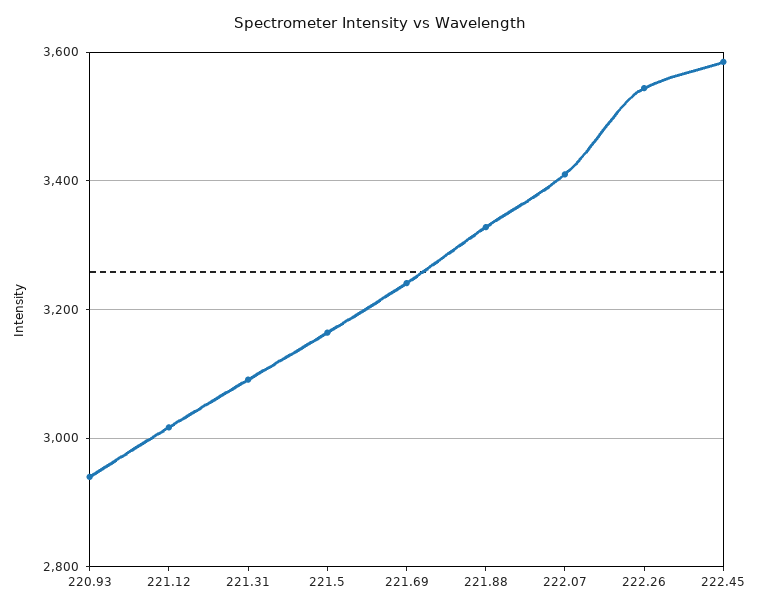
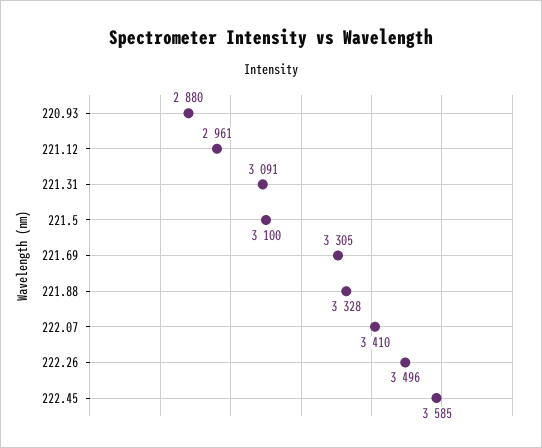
  {
-   "220.93": 2940,
+   "220.93": 2880,
-   "221.12": 3020,
+   "221.12": 2961,
    "221.31": 3091,
-   "221.5": 3160,
+   "221.5": 3100,
-   "221.69": 3240,
+   "221.69": 3305,
    "221.88": 3328,
    "222.07": 3410,
-   "222.26": 3540,
+   "222.26": 3496,
    "222.45": 3585
  }

